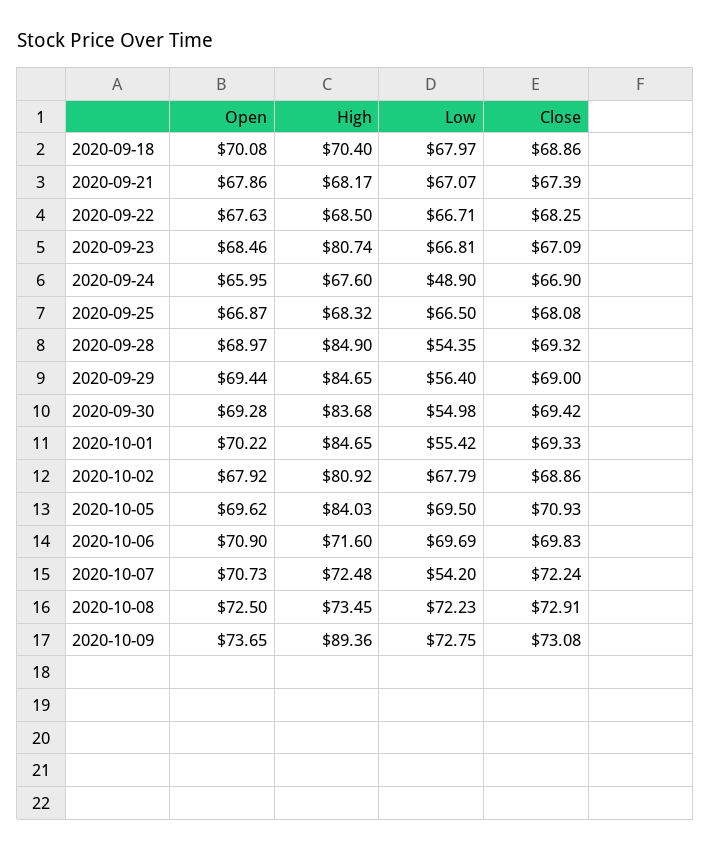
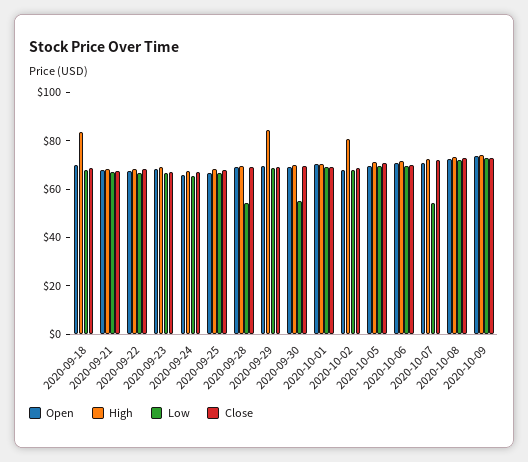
  {
    "Open": {
      "2020-09-18": 70.08,
      "2020-09-21": 67.86,
      "2020-09-22": 67.63,
      "2020-09-23": 68.46,
      "2020-09-24": 65.95,
      "2020-09-25": 66.87,
      "2020-09-28": 68.97,
      "2020-09-29": 69.44,
      "2020-09-30": 69.28,
      "2020-10-01": 70.22,
      "2020-10-02": 67.92,
      "2020-10-05": 69.62,
      "2020-10-06": 70.9,
      "2020-10-07": 70.73,
      "2020-10-08": 72.5,
      "2020-10-09": 73.65
    },
    "High": {
-     "2020-09-18": 70.4,
+     "2020-09-18": 85,
      "2020-09-21": 68.17,
      "2020-09-22": 68.5,
-     "2020-09-23": 80.74,
+     "2020-09-23": 70,
      "2020-09-24": 67.6,
      "2020-09-25": 68.32,
-     "2020-09-28": 84.9,
+     "2020-09-28": 70,
      "2020-09-29": 84.65,
-     "2020-09-30": 83.68,
+     "2020-09-30": 70,
-     "2020-10-01": 84.65,
+     "2020-10-01": 70,
      "2020-10-02": 80.92,
-     "2020-10-05": 84.03,
+     "2020-10-05": 70,
      "2020-10-06": 71.6,
      "2020-10-07": 72.48,
      "2020-10-08": 73.45,
-     "2020-10-09": 89.36
+     "2020-10-09": 75
    },
    "Low": {
      "2020-09-18": 67.97,
      "2020-09-21": 67.07,
      "2020-09-22": 66.71,
      "2020-09-23": 66.81,
-     "2020-09-24": 48.9,
+     "2020-09-24": 65,
      "2020-09-25": 66.5,
      "2020-09-28": 54.35,
-     "2020-09-29": 56.4,
+     "2020-09-29": 70,
      "2020-09-30": 54.98,
-     "2020-10-01": 55.42,
+     "2020-10-01": 70,
      "2020-10-02": 67.79,
      "2020-10-05": 69.5,
      "2020-10-06": 69.69,
      "2020-10-07": 54.2,
      "2020-10-08": 72.23,
      "2020-10-09": 72.75
    },
    "Close": {
      "2020-09-18": 68.86,
      "2020-09-21": 67.39,
      "2020-09-22": 68.25,
      "2020-09-23": 67.09,
      "2020-09-24": 66.9,
      "2020-09-25": 68.08,
      "2020-09-28": 69.32,
      "2020-09-29": 69,
      "2020-09-30": 69.42,
      "2020-10-01": 69.33,
      "2020-10-02": 68.86,
      "2020-10-05": 70.93,
      "2020-10-06": 69.83,
      "2020-10-07": 72.24,
      "2020-10-08": 72.91,
      "2020-10-09": 73.08
    }
  }

